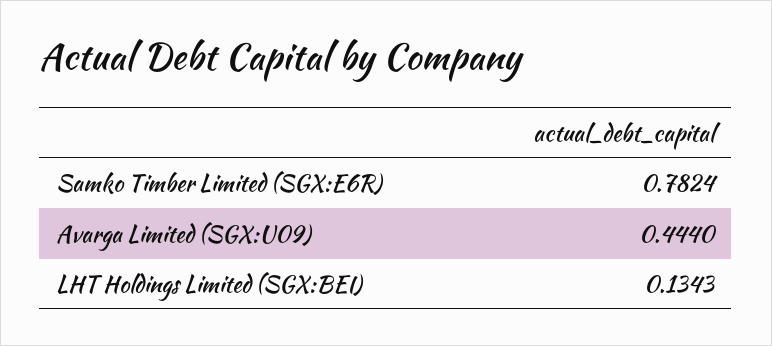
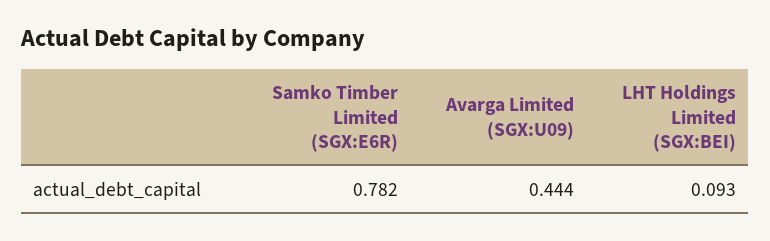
  {
    "Samko Timber Limited (SGX:E6R)": 0.7824,
    "Avarga Limited (SGX:U09)": 0.444,
-   "LHT Holdings Limited (SGX:BEI)": 0.1343
+   "LHT Holdings Limited (SGX:BEI)": 0.093
  }

